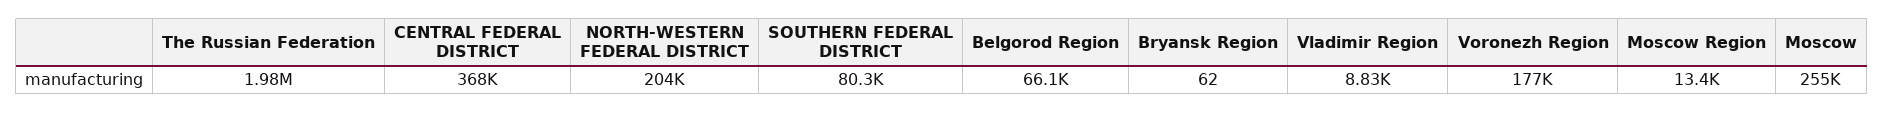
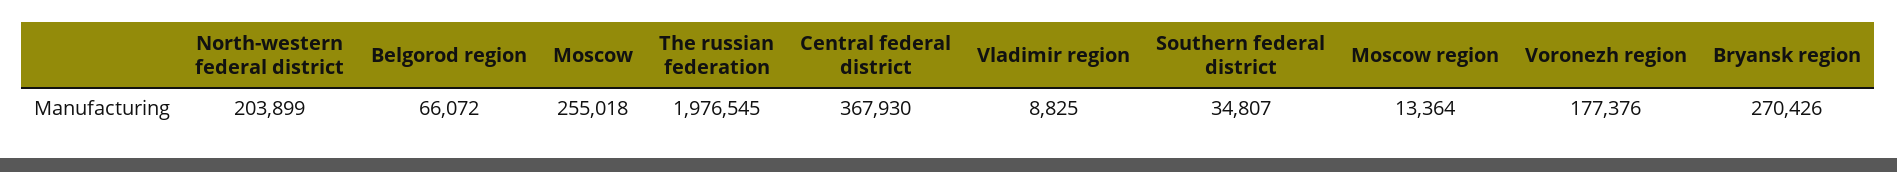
  {
    "The Russian Federation": 1976545,
    "CENTRAL FEDERAL DISTRICT": 367930,
    "NORTH-WESTERN FEDERAL DISTRICT": 203899,
-   "SOUTHERN FEDERAL DISTRICT": 80300,
+   "SOUTHERN FEDERAL DISTRICT": 34807,
    "Belgorod Region": 66072,
-   "Bryansk Region": 62,
+   "Bryansk Region": 270426,
    "Vladimir Region": 8825,
    "Voronezh Region": 177376,
    "Moscow Region": 13364,
    "Moscow": 255018
  }

